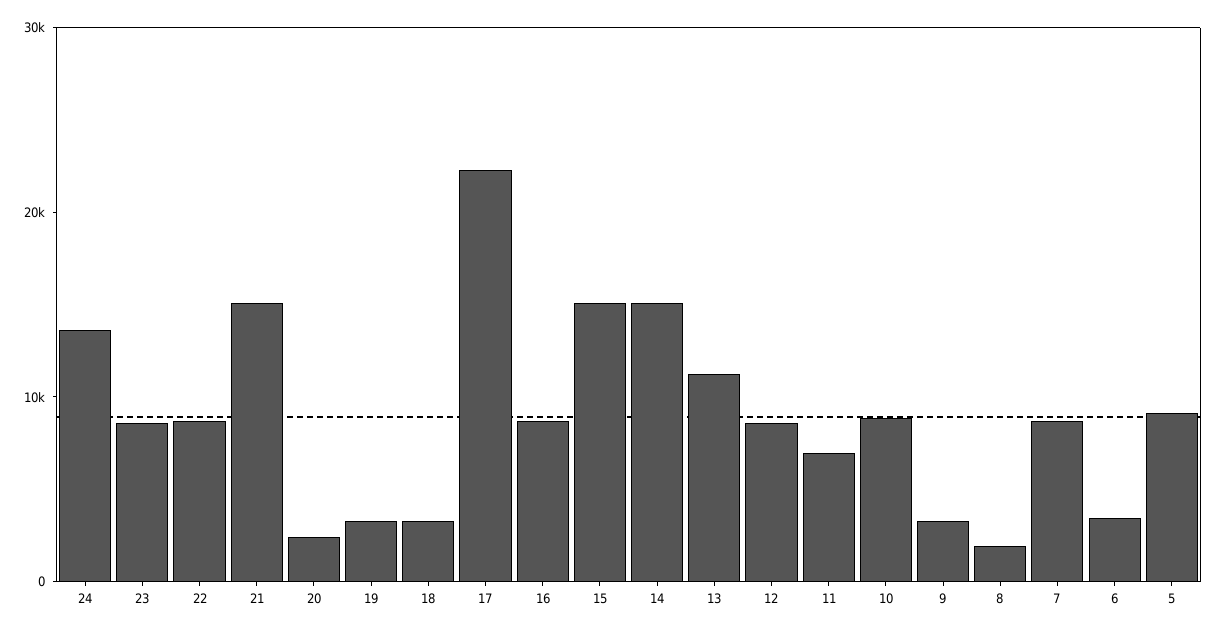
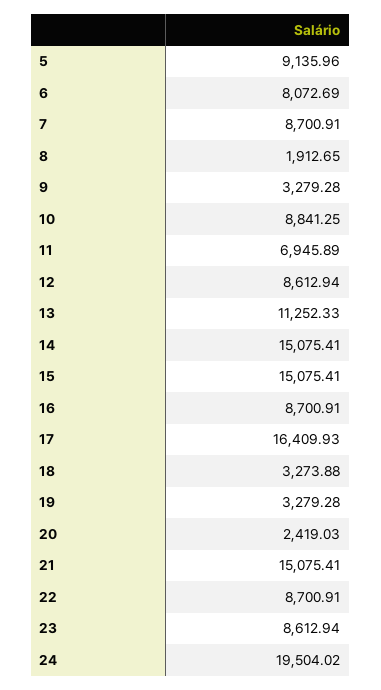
  {
-   "24": 14000,
+   "24": 19504.02,
    "23": 8612.94,
    "22": 8700.91,
    "21": 15075.41,
    "20": 2419.03,
    "19": 3279.28,
    "18": 3273.88,
-   "17": 22000,
+   "17": 16409.93,
    "16": 8700.91,
    "15": 15075.41,
    "14": 15075.41,
    "13": 11252.33,
    "12": 8612.94,
    "11": 6945.89,
    "10": 8841.25,
    "9": 3279.28,
    "8": 1912.65,
    "7": 8700.91,
-   "6": 4000,
+   "6": 8072.69,
    "5": 9135.96
  }

